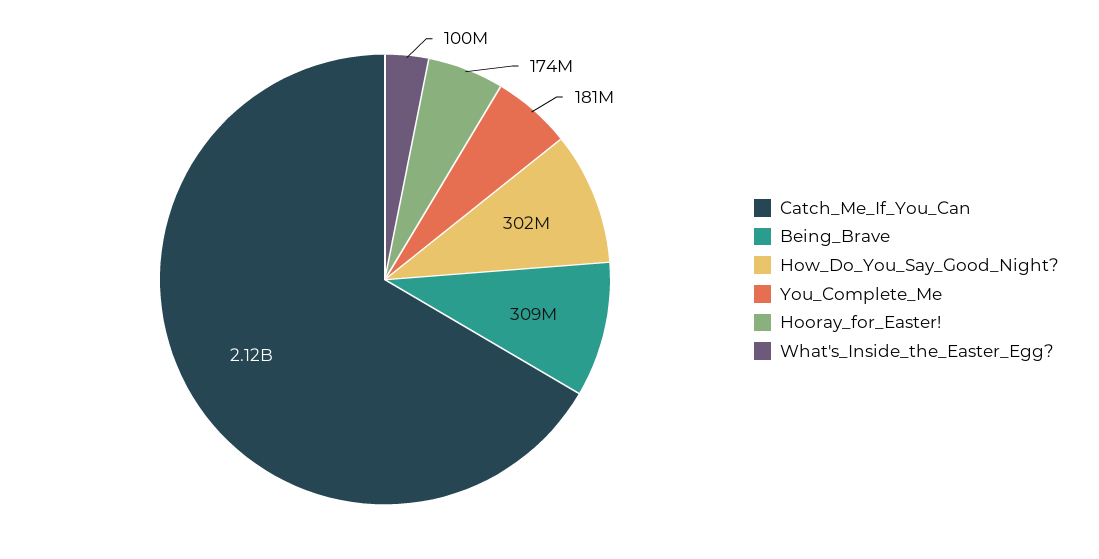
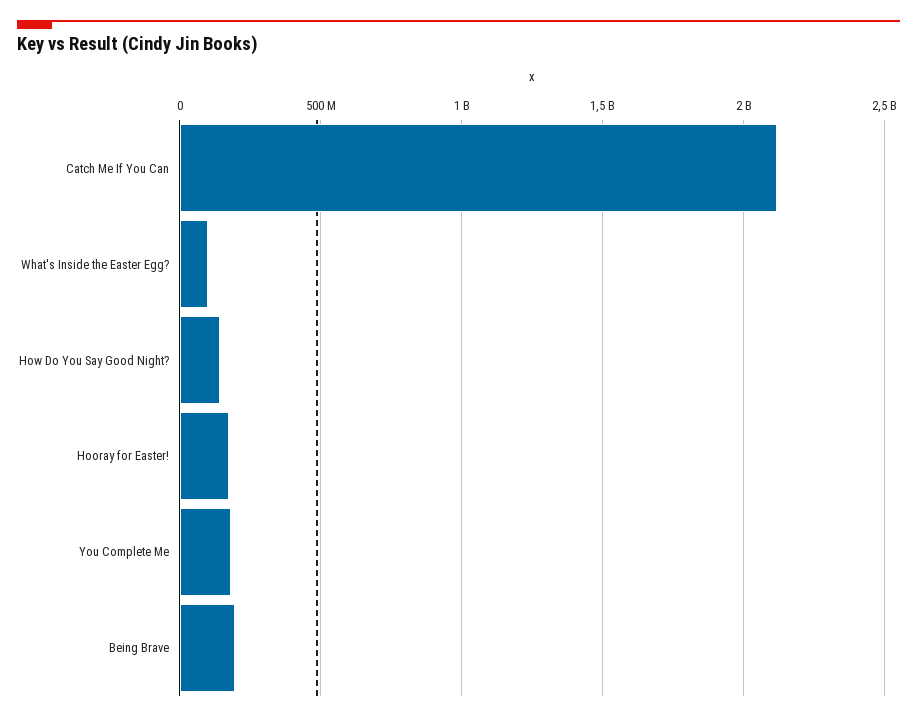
  {
    "Catch_Me_If_You_Can": 2120000000,
-   "Being_Brave": 309000000,
+   "Being_Brave": 200000000,
-   "How_Do_You_Say_Good_Night?": 302000000,
+   "How_Do_You_Say_Good_Night?": 150000000,
    "You_Complete_Me": 181000000,
    "Hooray_for_Easter!": 174000000,
    "What's_Inside_the_Easter_Egg?": 100000000
  }

